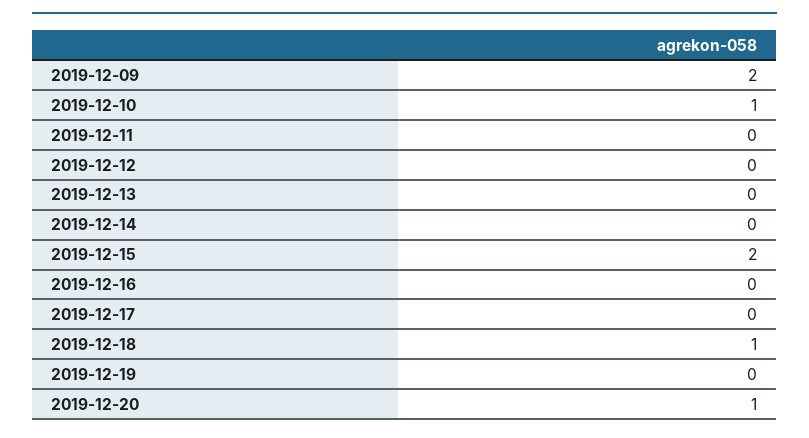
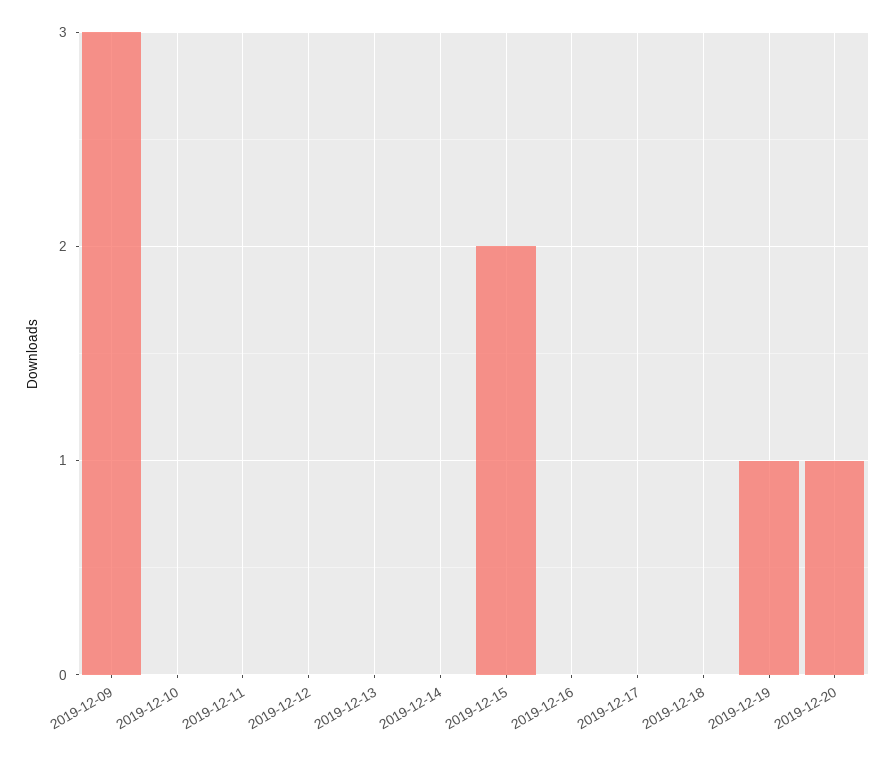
  {
-   "2019-12-09": 2,
+   "2019-12-09": 3,
-   "2019-12-10": 1,
+   "2019-12-10": 0,
    "2019-12-11": 0,
    "2019-12-12": 0,
    "2019-12-13": 0,
    "2019-12-14": 0,
    "2019-12-15": 2,
    "2019-12-16": 0,
    "2019-12-17": 0,
-   "2019-12-18": 1,
+   "2019-12-18": 0,
-   "2019-12-19": 0,
+   "2019-12-19": 1,
    "2019-12-20": 1
  }

